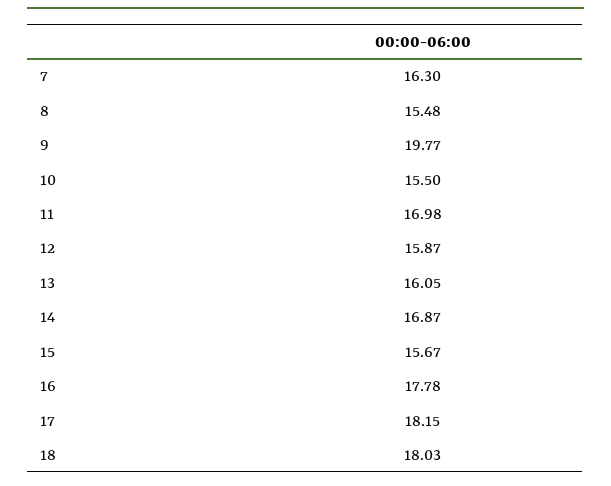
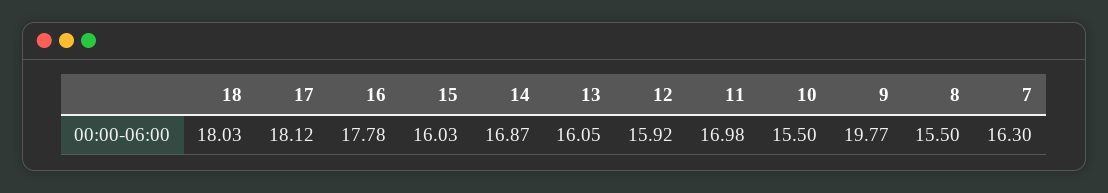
  {
    "7": 16.3,
-   "8": 15.48,
+   "8": 15.5,
    "9": 19.77,
    "10": 15.5,
    "11": 16.98,
-   "12": 15.87,
+   "12": 15.92,
    "13": 16.05,
    "14": 16.87,
-   "15": 15.67,
+   "15": 16.03,
    "16": 17.78,
-   "17": 18.15,
+   "17": 18.12,
    "18": 18.03
  }

